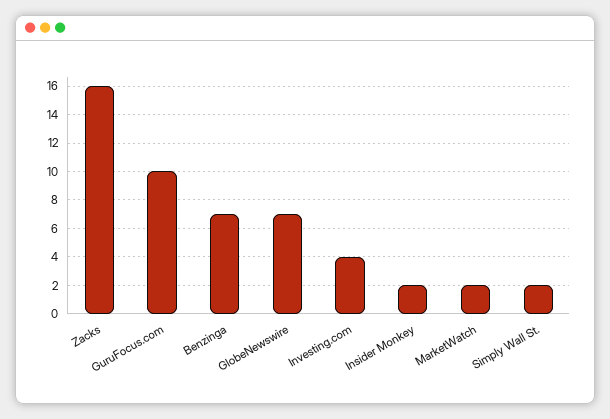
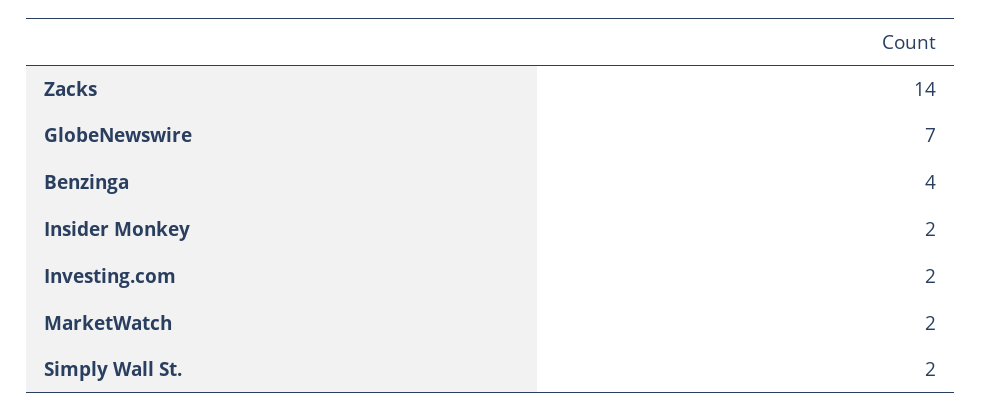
  {
-   "Zacks": 16,
+   "Zacks": 14,
-   "GuruFocus.com": 10,
-   "Benzinga": 7,
+   "Benzinga": 4,
    "GlobeNewswire": 7,
-   "Investing.com": 4,
+   "Investing.com": 2,
    "Insider Monkey": 2,
    "MarketWatch": 2,
    "Simply Wall St.": 2
  }

